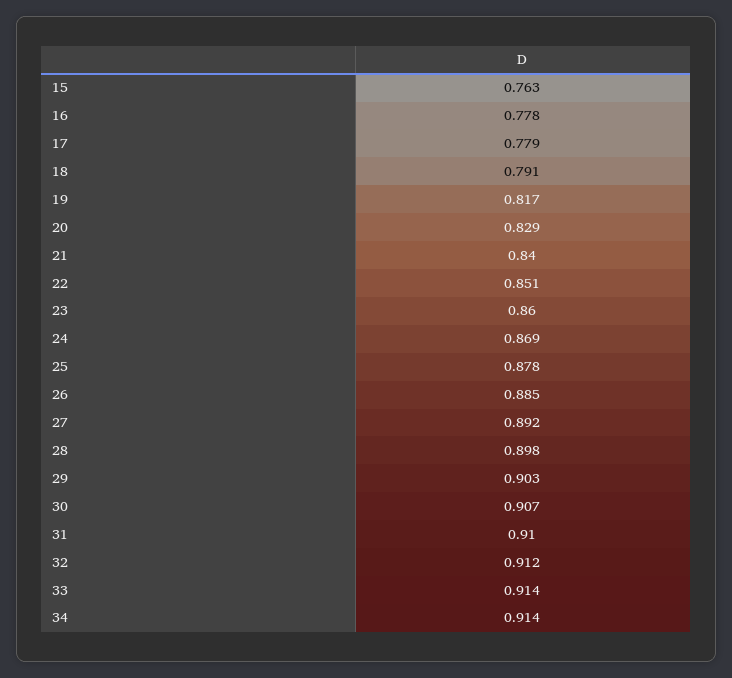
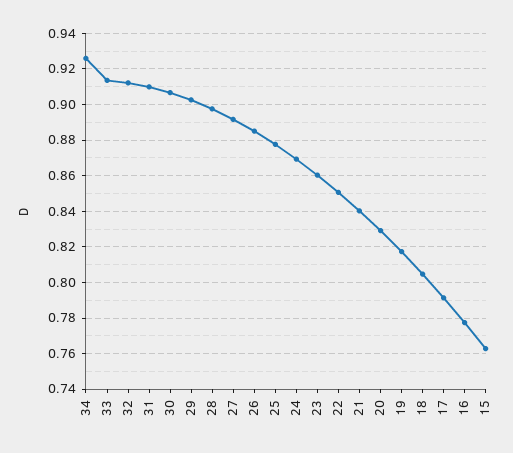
  {
    "15": 0.763,
    "16": 0.778,
-   "17": 0.779,
+   "17": 0.79,
-   "18": 0.791,
+   "18": 0.805,
    "19": 0.817,
    "20": 0.829,
    "21": 0.84,
    "22": 0.851,
    "23": 0.86,
    "24": 0.869,
    "25": 0.878,
    "26": 0.885,
    "27": 0.892,
    "28": 0.898,
    "29": 0.903,
    "30": 0.907,
    "31": 0.91,
    "32": 0.912,
    "33": 0.914,
-   "34": 0.914
+   "34": 0.925
  }

